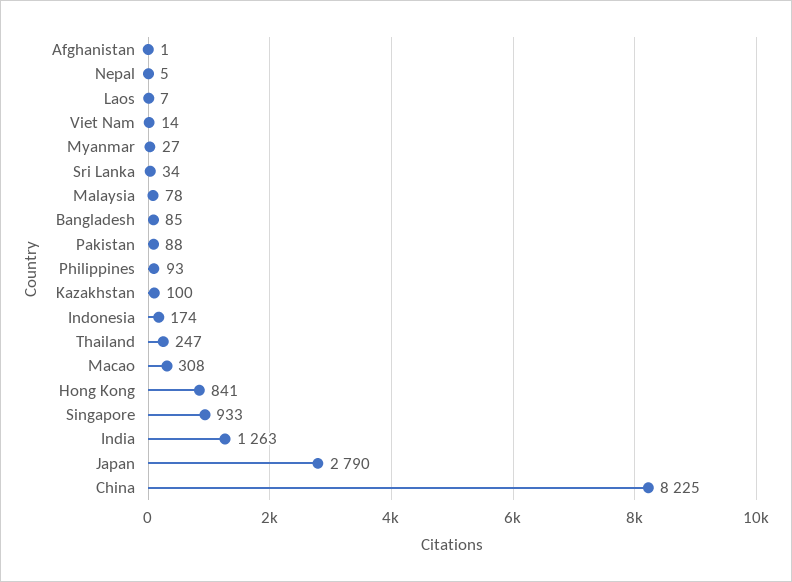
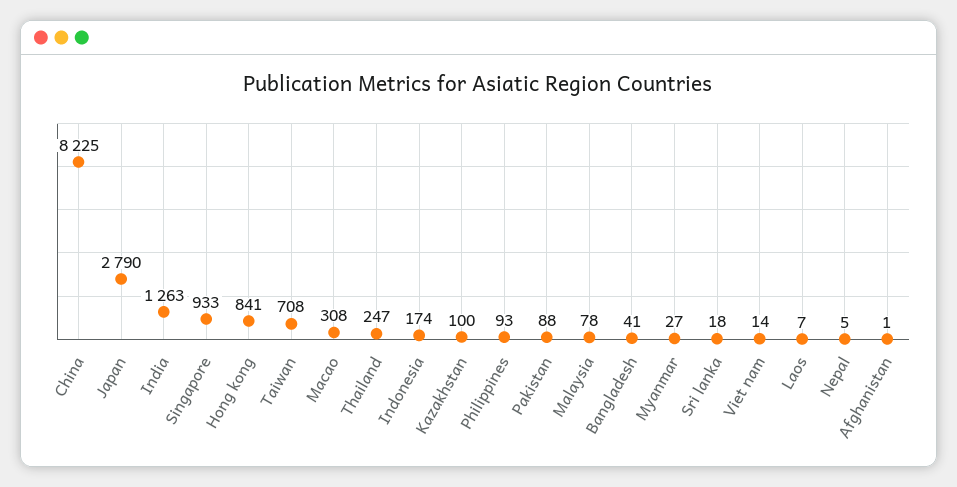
  {
    "Afghanistan": 1,
    "Nepal": 5,
    "Laos": 7,
    "Viet Nam": 14,
    "Myanmar": 27,
-   "Sri Lanka": 34,
+   "Sri Lanka": 18,
    "Malaysia": 78,
-   "Bangladesh": 85,
+   "Bangladesh": 41,
    "Pakistan": 88,
    "Philippines": 93,
    "Kazakhstan": 100,
    "Indonesia": 174,
    "Thailand": 247,
    "Macao": 308,
    "Hong Kong": 841,
    "Singapore": 933,
    "India": 1263,
    "Japan": 2790,
-   "China": 8225
+   "China": 8225,
+   "Taiwan": 708
  }

